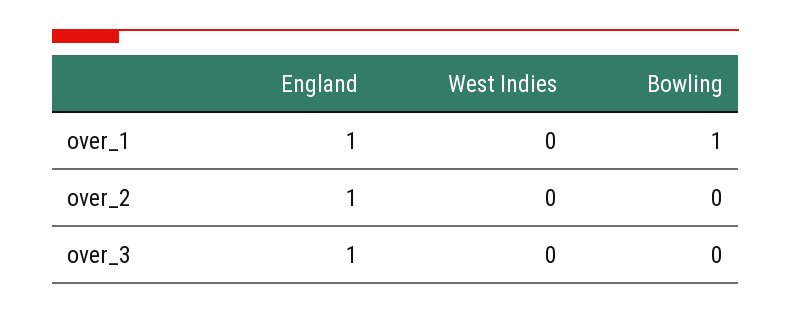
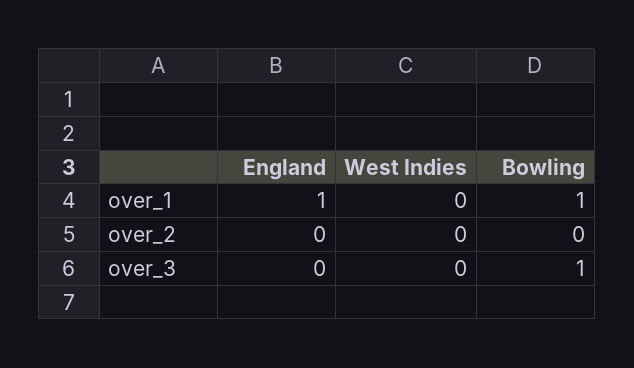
  {
    "England": {
      "over_1": 1,
-     "over_2": 1,
+     "over_2": 0,
-     "over_3": 1
+     "over_3": 0
    },
    "West Indies": {
      "over_1": 0,
      "over_2": 0,
      "over_3": 0
    },
    "Bowling": {
      "over_1": 1,
      "over_2": 0,
-     "over_3": 0
+     "over_3": 1
    }
  }

